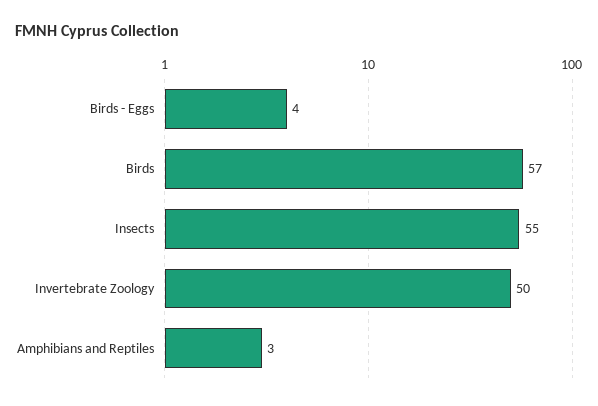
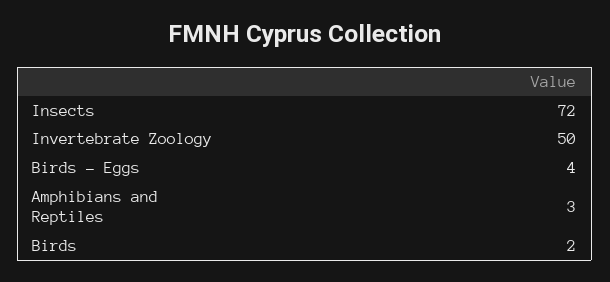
  {
    "Birds - Eggs": 4,
-   "Birds": 57,
+   "Birds": 2,
-   "Insects": 55,
+   "Insects": 72,
    "Invertebrate Zoology": 50,
    "Amphibians and Reptiles": 3
  }

